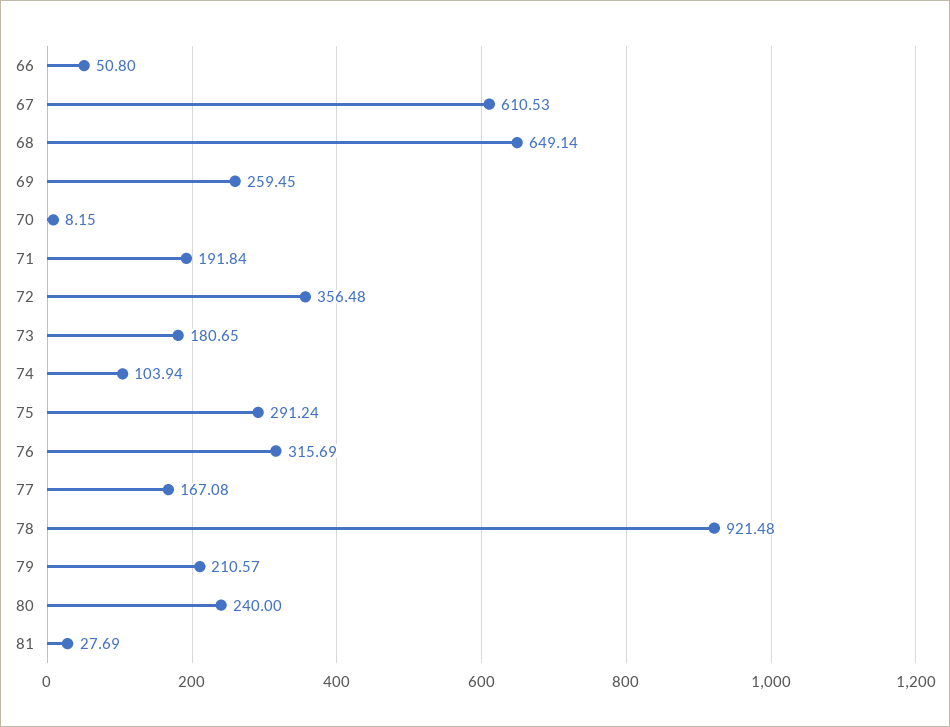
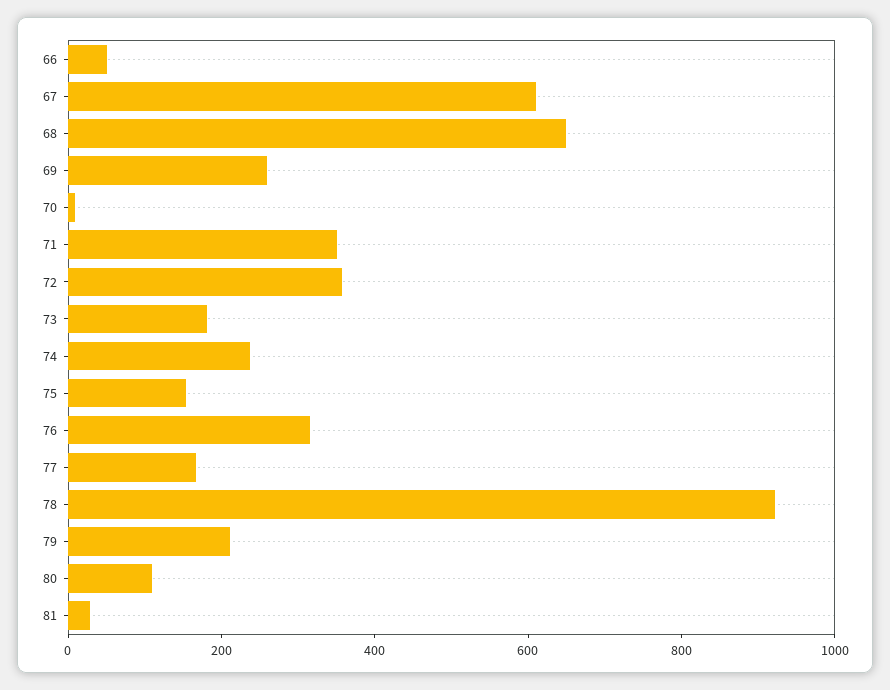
  {
    "66": 50.8,
    "67": 610.53,
    "68": 649.14,
    "69": 259.45,
    "70": 8.15,
-   "71": 191.84,
+   "71": 350,
    "72": 356.48,
    "73": 180.65,
-   "74": 103.94,
+   "74": 250,
-   "75": 291.24,
+   "75": 150,
    "76": 315.69,
    "77": 167.08,
    "78": 921.48,
    "79": 210.57,
-   "80": 240,
+   "80": 100,
    "81": 27.69
  }

